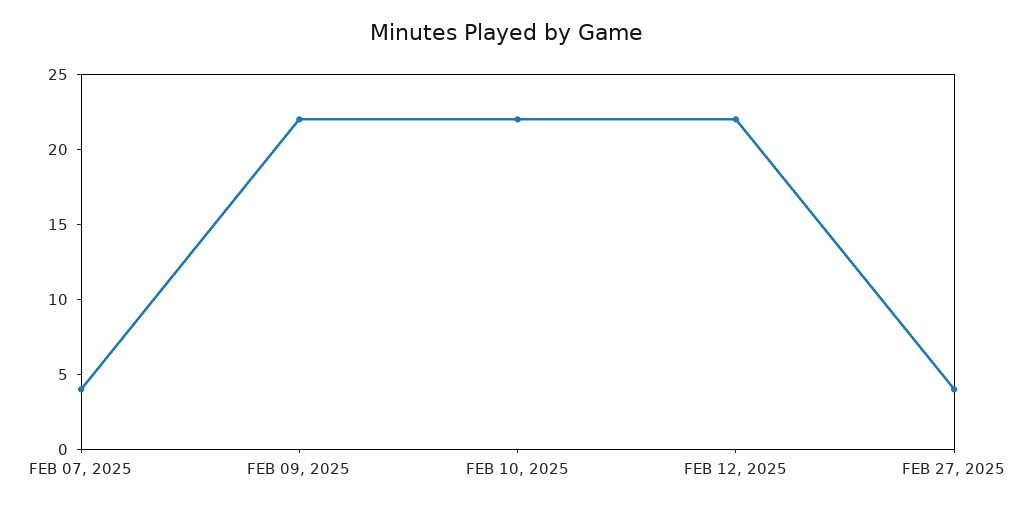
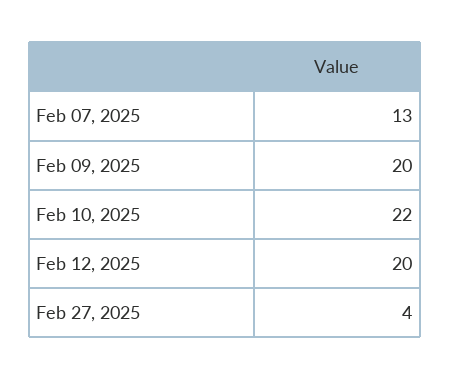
  {
-   "FEB 07, 2025": 4,
+   "FEB 07, 2025": 13,
-   "FEB 09, 2025": 22,
+   "FEB 09, 2025": 20,
    "FEB 10, 2025": 22,
-   "FEB 12, 2025": 22,
+   "FEB 12, 2025": 20,
    "FEB 27, 2025": 4
  }

